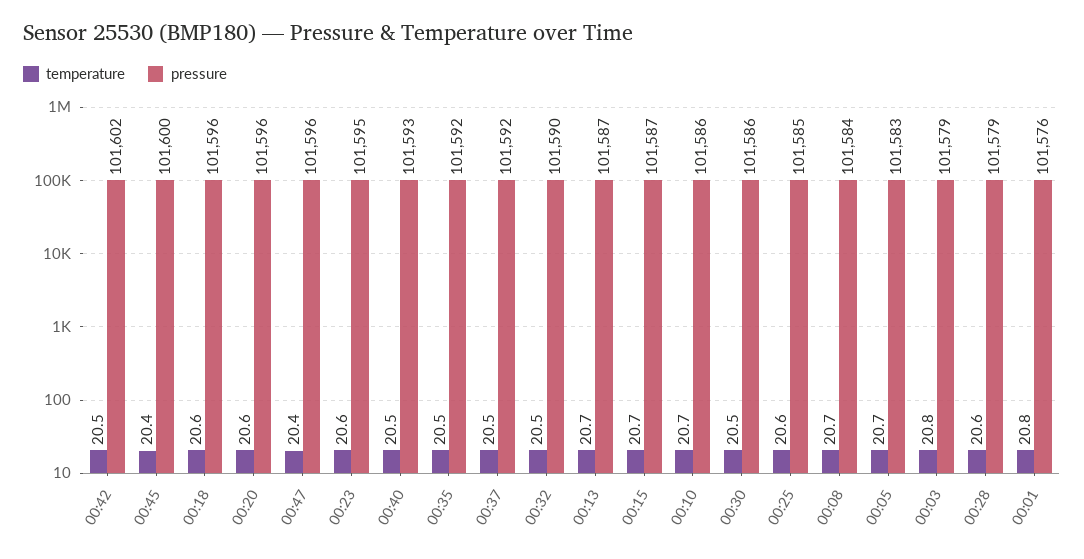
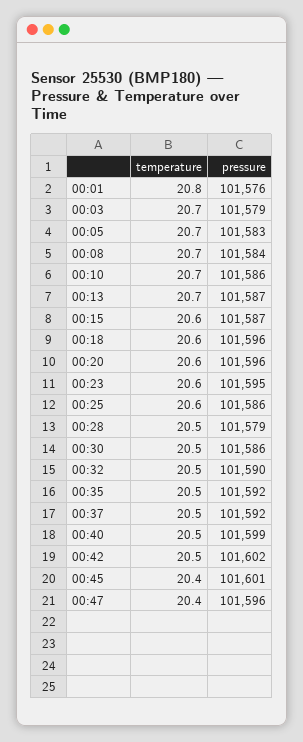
  {
    "temperature": {
      "00:42": 20.5,
      "00:45": 20.4,
      "00:18": 20.6,
      "00:20": 20.6,
      "00:47": 20.4,
      "00:23": 20.6,
      "00:40": 20.5,
      "00:35": 20.5,
      "00:37": 20.5,
      "00:32": 20.5,
      "00:13": 20.7,
-     "00:15": 20.7,
+     "00:15": 20.6,
      "00:10": 20.7,
      "00:30": 20.5,
      "00:25": 20.6,
      "00:08": 20.7,
      "00:05": 20.7,
-     "00:03": 20.8,
+     "00:03": 20.7,
-     "00:28": 20.6,
+     "00:28": 20.5,
      "00:01": 20.8
    },
    "pressure": {
      "00:42": 101602,
-     "00:45": 101600,
+     "00:45": 101601,
      "00:18": 101596,
      "00:20": 101596,
      "00:47": 101596,
      "00:23": 101595,
-     "00:40": 101593,
+     "00:40": 101599,
      "00:35": 101592,
      "00:37": 101592,
      "00:32": 101590,
      "00:13": 101587,
      "00:15": 101587,
      "00:10": 101586,
      "00:30": 101586,
-     "00:25": 101585,
+     "00:25": 101586,
      "00:08": 101584,
      "00:05": 101583,
      "00:03": 101579,
      "00:28": 101579,
      "00:01": 101576
    }
  }

